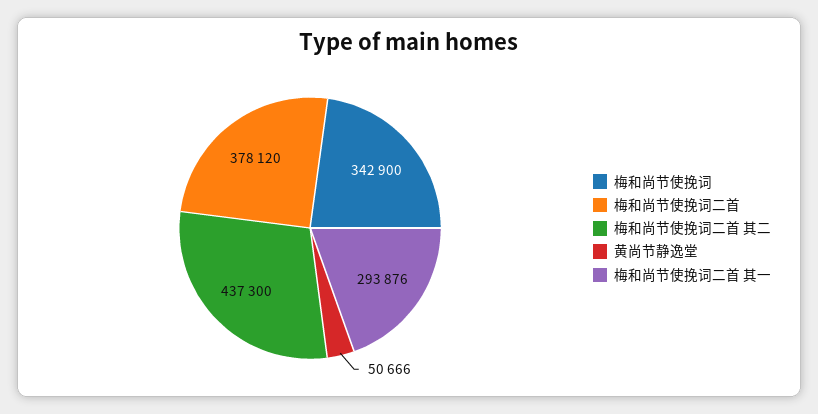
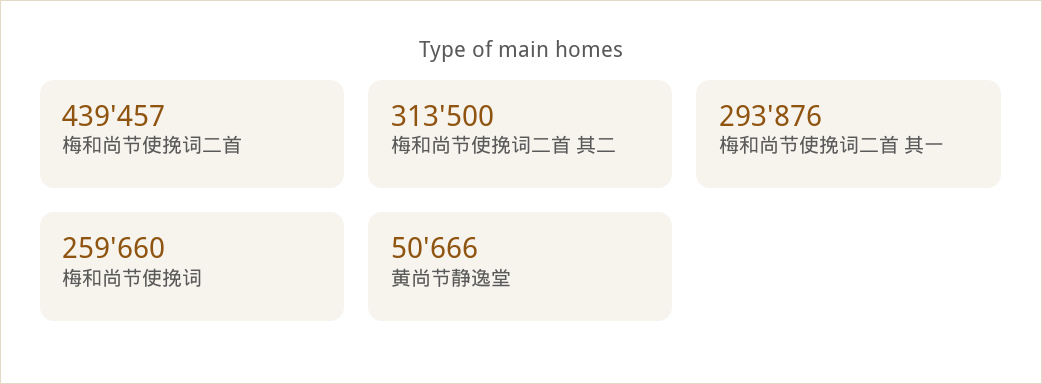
  {
-   "梅和尚节使挽词": 342900,
+   "梅和尚节使挽词": 259660,
-   "梅和尚节使挽词二首": 378120,
+   "梅和尚节使挽词二首": 439457,
-   "梅和尚节使挽词二首 其二": 437300,
+   "梅和尚节使挽词二首 其二": 313500,
    "黄尚节静逸堂": 50666,
    "梅和尚节使挽词二首 其一": 293876
  }

